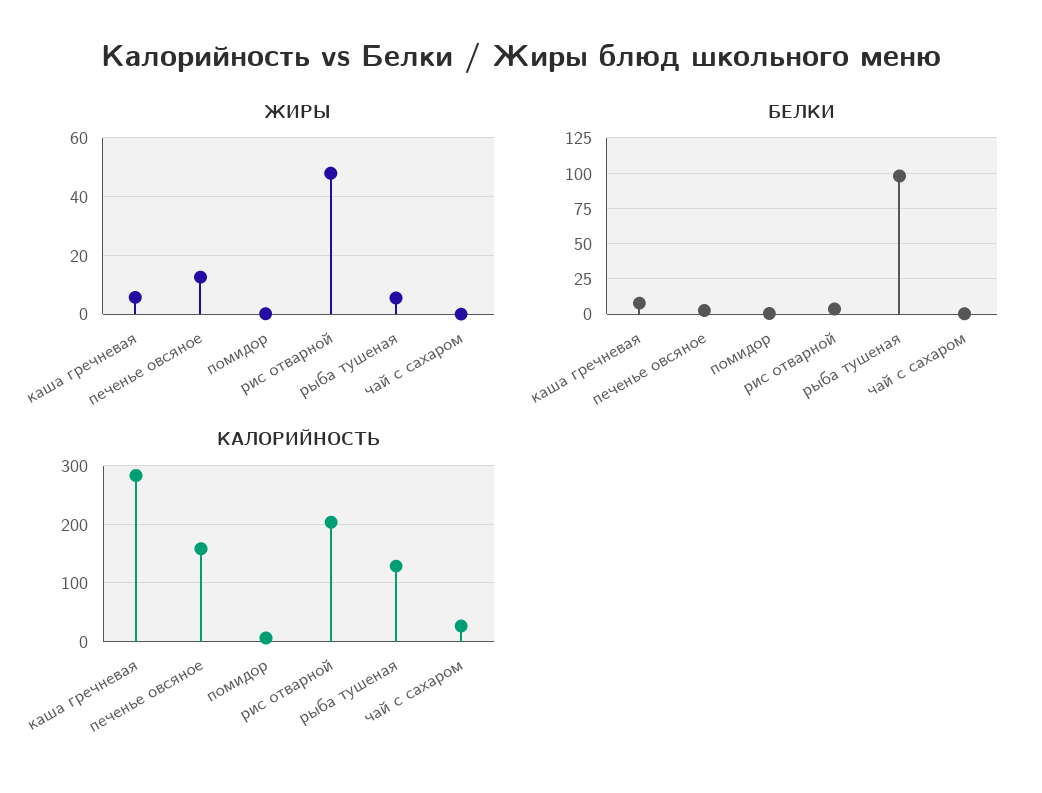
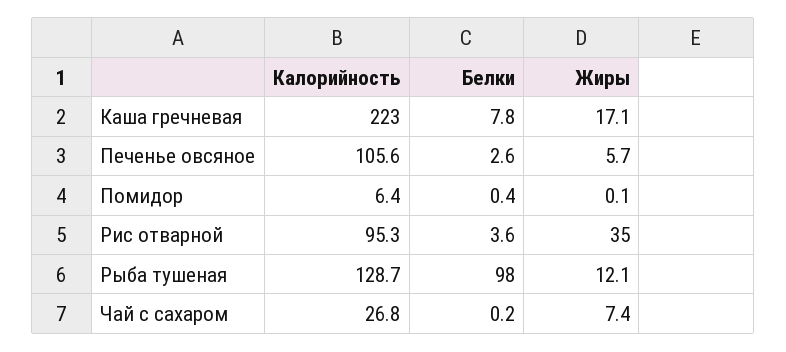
  {
    "ЖИРЫ": {
-     "каша гречневая": 5,
+     "каша гречневая": 17.1,
-     "печенье овсяное": 12.5,
+     "печенье овсяное": 5.7,
      "помидор": 0.1,
-     "рис отварной": 47.5,
+     "рис отварной": 35,
-     "рыба тушеная": 5,
+     "рыба тушеная": 12.1,
-     "чай с сахаром": 0
+     "чай с сахаром": 7.4
    },
    "БЕЛКИ": {
      "каша гречневая": 7.8,
      "печенье овсяное": 2.6,
      "помидор": 0.4,
      "рис отварной": 3.6,
      "рыба тушеная": 98,
      "чай с сахаром": 0.2
    },
    "КАЛОРИЙНОСТЬ": {
-     "каша гречневая": 280,
+     "каша гречневая": 223,
-     "печенье овсяное": 160,
+     "печенье овсяное": 105.6,
      "помидор": 6.4,
-     "рис отварной": 200,
+     "рис отварной": 95.3,
      "рыба тушеная": 128.7,
      "чай с сахаром": 26.8
    }
  }

